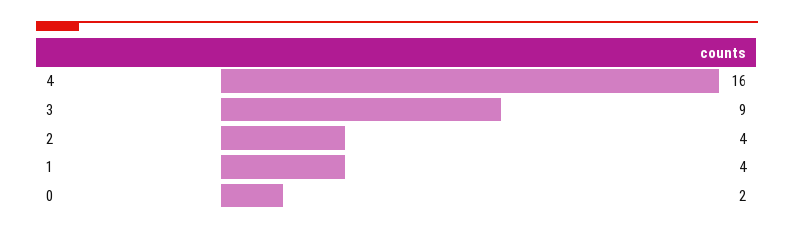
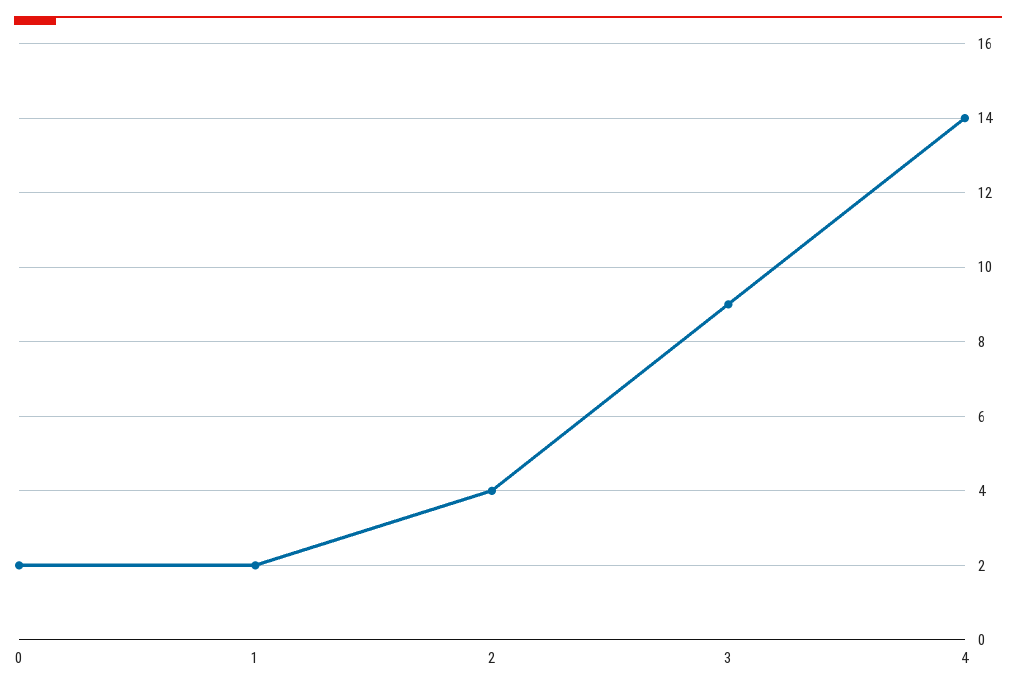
  {
-   "4": 16,
+   "4": 14,
    "3": 9,
    "2": 4,
-   "1": 4,
+   "1": 2,
    "0": 2
  }

